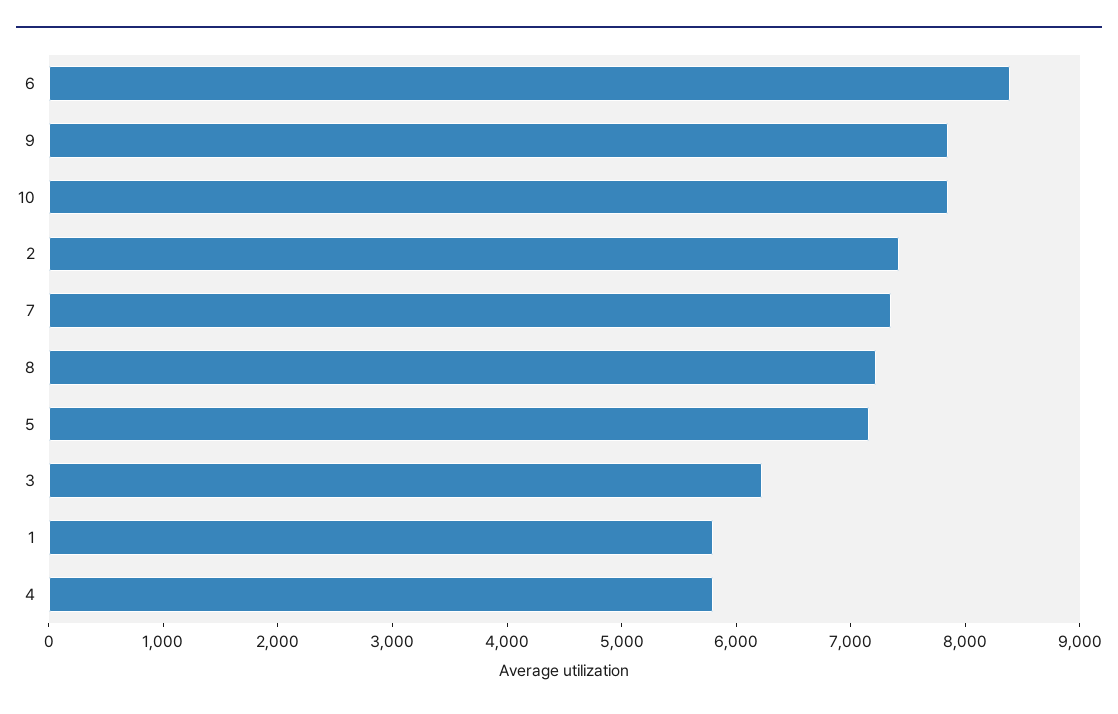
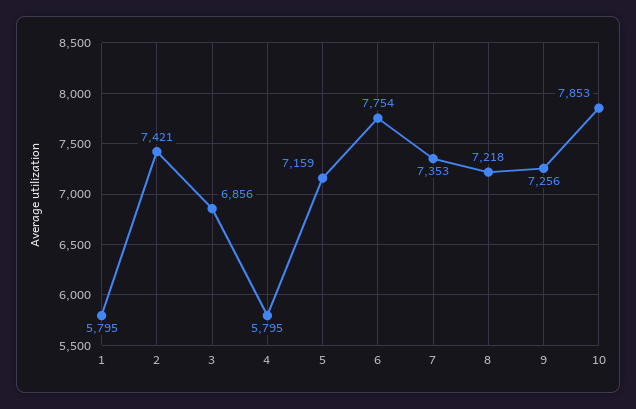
  {
-   "6": 8400,
+   "6": 7754,
-   "9": 7800,
+   "9": 7256,
    "10": 7853,
    "2": 7421,
    "7": 7353,
    "8": 7218,
    "5": 7159,
-   "3": 6200,
+   "3": 6856,
    "1": 5795,
    "4": 5795
  }

